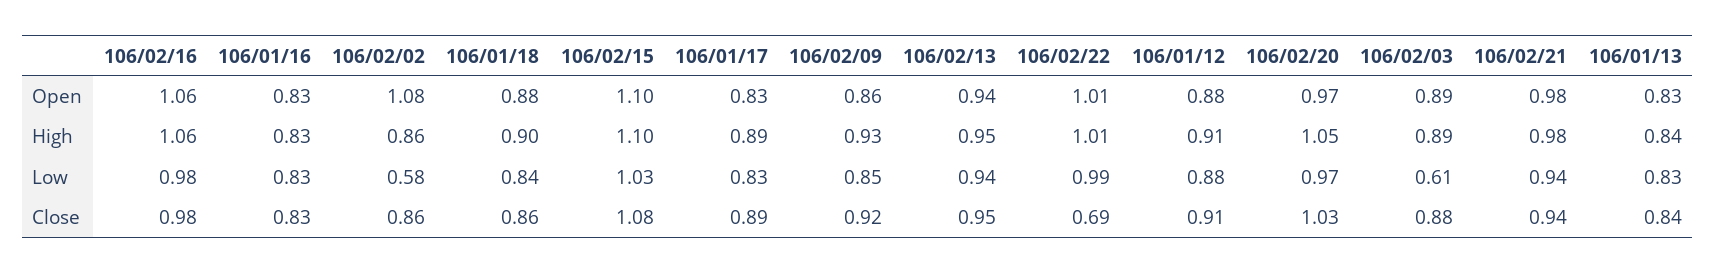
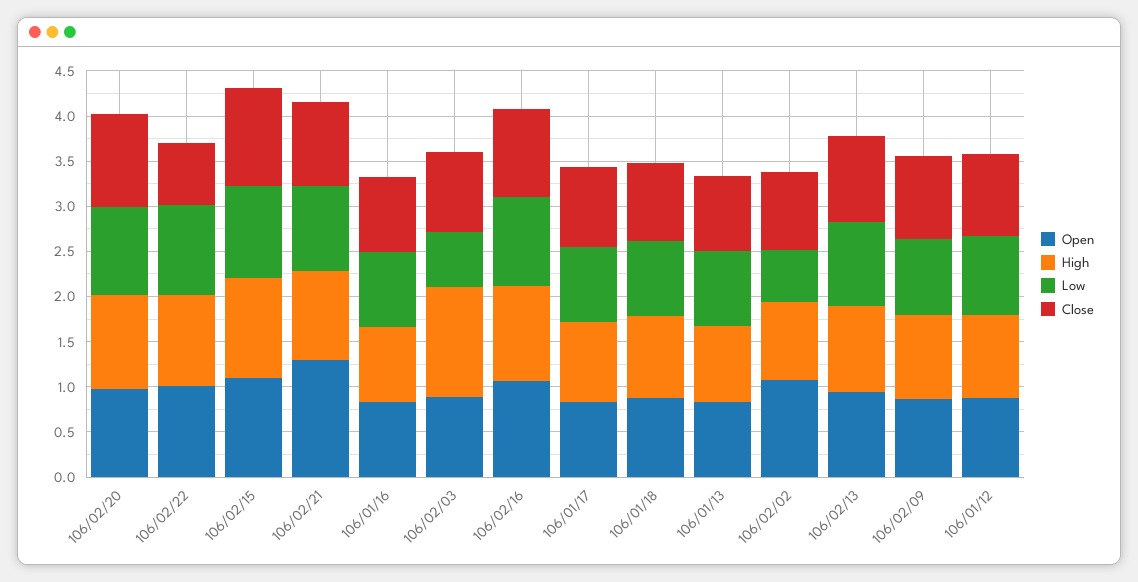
  {
    "Open": {
      "106/02/16": 1.06,
      "106/01/16": 0.83,
      "106/02/02": 1.08,
      "106/01/18": 0.88,
      "106/02/15": 1.1,
      "106/01/17": 0.83,
      "106/02/09": 0.86,
      "106/02/13": 0.94,
      "106/02/22": 1.01,
      "106/01/12": 0.88,
      "106/02/20": 0.97,
      "106/02/03": 0.89,
-     "106/02/21": 0.98,
+     "106/02/21": 1.3,
      "106/01/13": 0.83
    },
    "High": {
      "106/02/16": 1.06,
      "106/01/16": 0.83,
      "106/02/02": 0.86,
      "106/01/18": 0.9,
      "106/02/15": 1.1,
      "106/01/17": 0.89,
      "106/02/09": 0.93,
      "106/02/13": 0.95,
      "106/02/22": 1.01,
      "106/01/12": 0.91,
      "106/02/20": 1.05,
-     "106/02/03": 0.89,
+     "106/02/03": 1.2,
      "106/02/21": 0.98,
      "106/01/13": 0.84
    },
    "Low": {
      "106/02/16": 0.98,
      "106/01/16": 0.83,
      "106/02/02": 0.58,
      "106/01/18": 0.84,
      "106/02/15": 1.03,
      "106/01/17": 0.83,
      "106/02/09": 0.85,
      "106/02/13": 0.94,
      "106/02/22": 0.99,
      "106/01/12": 0.88,
      "106/02/20": 0.97,
      "106/02/03": 0.61,
      "106/02/21": 0.94,
      "106/01/13": 0.83
    },
    "Close": {
      "106/02/16": 0.98,
      "106/01/16": 0.83,
      "106/02/02": 0.86,
      "106/01/18": 0.86,
      "106/02/15": 1.08,
      "106/01/17": 0.89,
      "106/02/09": 0.92,
      "106/02/13": 0.95,
      "106/02/22": 0.69,
      "106/01/12": 0.91,
      "106/02/20": 1.03,
      "106/02/03": 0.88,
      "106/02/21": 0.94,
      "106/01/13": 0.84
    }
  }

